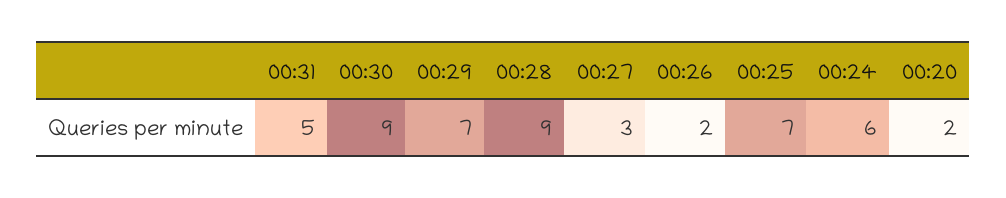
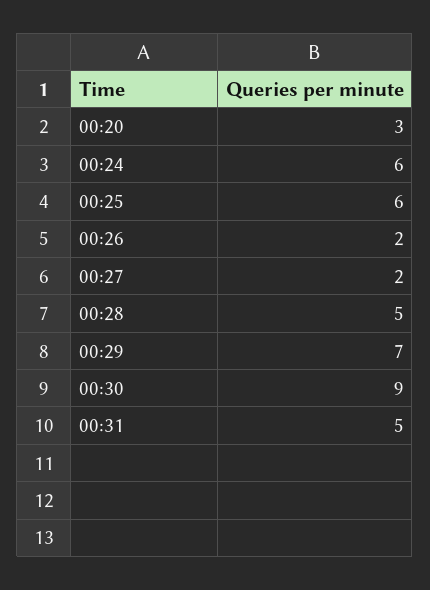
  {
    "00:31": 5,
    "00:30": 9,
    "00:29": 7,
-   "00:28": 9,
+   "00:28": 5,
-   "00:27": 3,
+   "00:27": 2,
    "00:26": 2,
-   "00:25": 7,
+   "00:25": 6,
    "00:24": 6,
-   "00:20": 2
+   "00:20": 3
  }

